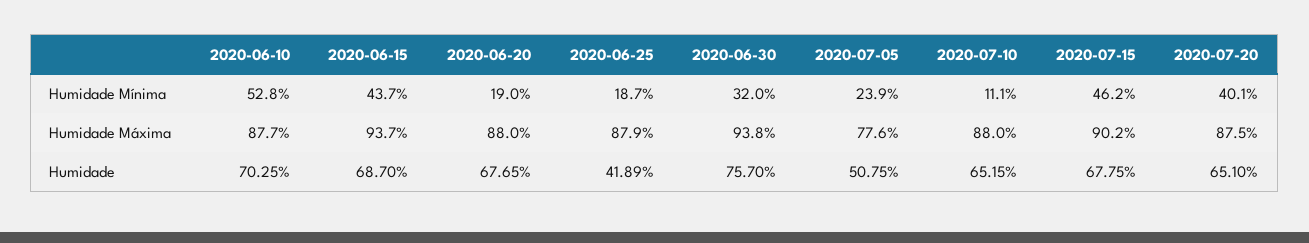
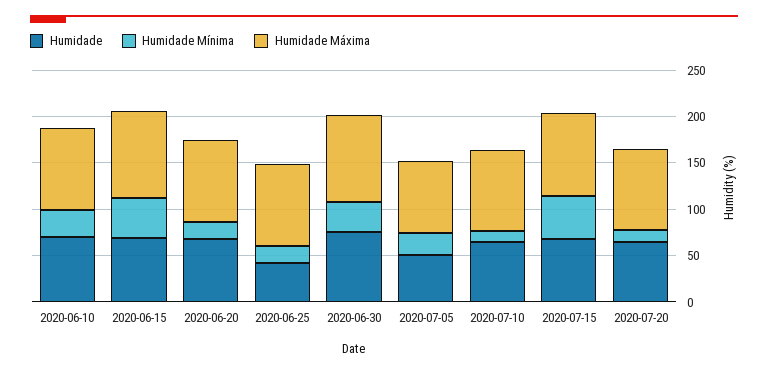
  {
    "Humidade Mínima": {
-     "2020-06-10": 52.8,
+     "2020-06-10": 30,
      "2020-06-15": 43.7,
      "2020-06-20": 19,
      "2020-06-25": 18.7,
      "2020-06-30": 32,
      "2020-07-05": 23.9,
      "2020-07-10": 11.1,
      "2020-07-15": 46.2,
-     "2020-07-20": 40.1
+     "2020-07-20": 10
    },
    "Humidade Máxima": {
      "2020-06-10": 87.7,
      "2020-06-15": 93.7,
      "2020-06-20": 88,
      "2020-06-25": 87.9,
      "2020-06-30": 93.8,
      "2020-07-05": 77.6,
      "2020-07-10": 88,
      "2020-07-15": 90.2,
      "2020-07-20": 87.5
    },
    "Humidade": {
      "2020-06-10": 70.25,
      "2020-06-15": 68.7,
      "2020-06-20": 67.65,
      "2020-06-25": 41.89,
      "2020-06-30": 75.7,
      "2020-07-05": 50.75,
      "2020-07-10": 65.15,
      "2020-07-15": 67.75,
      "2020-07-20": 65.1
    }
  }

